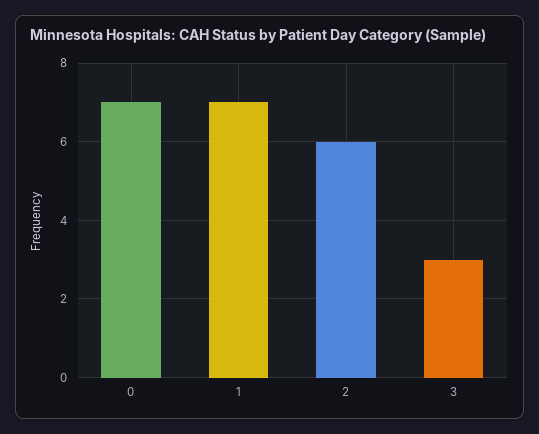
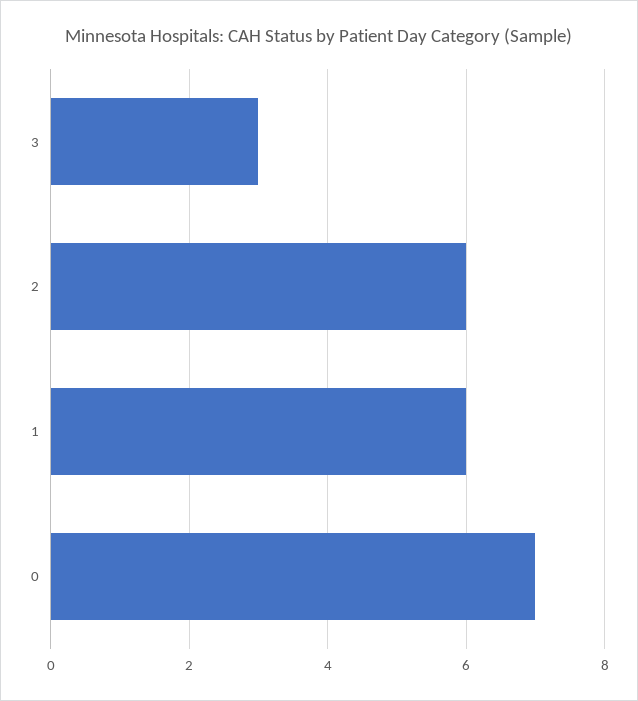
  {
    "0": 7,
-   "1": 7,
+   "1": 6,
    "2": 6,
    "3": 3
  }

